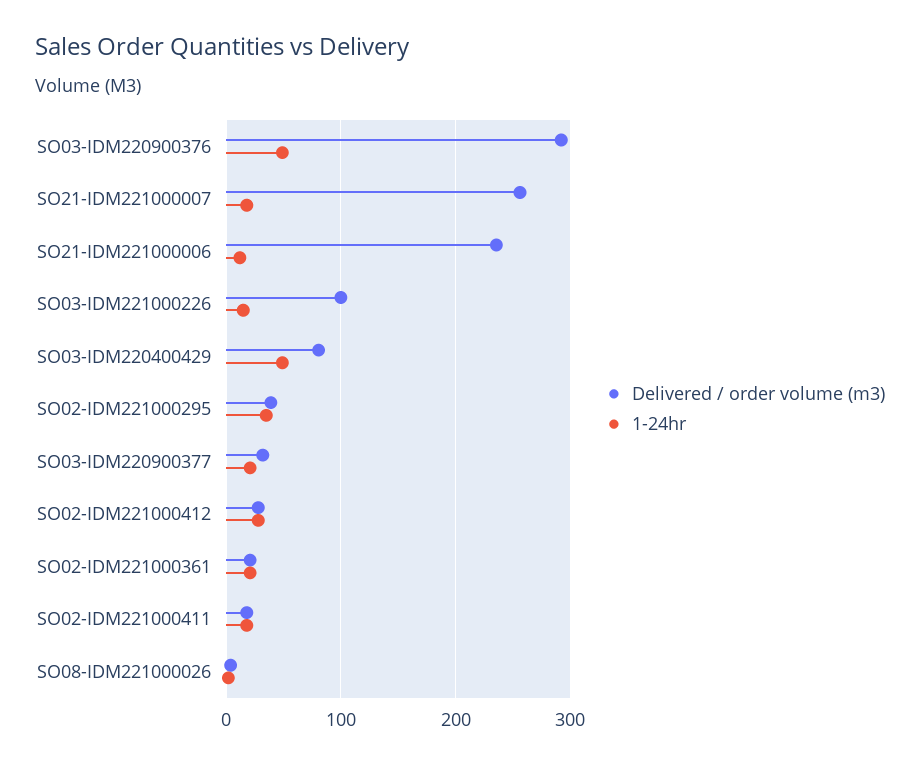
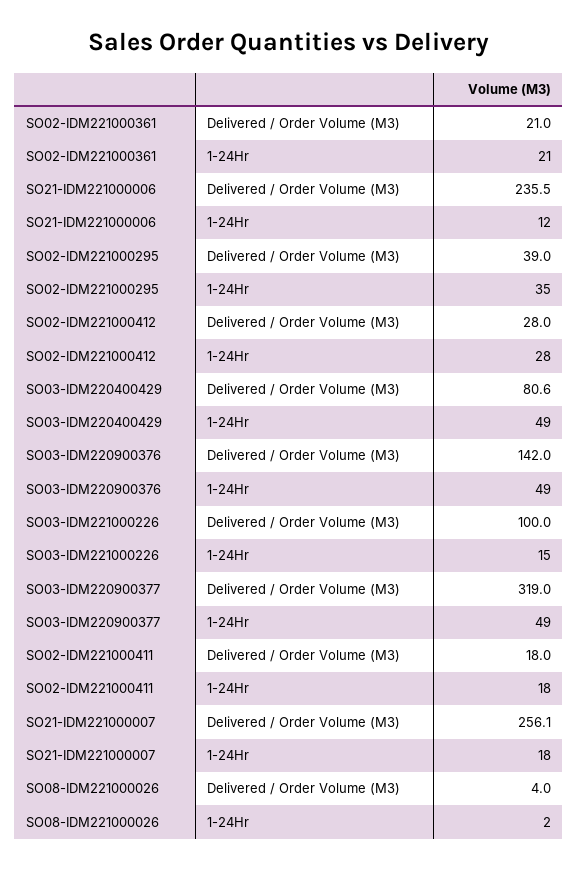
  {
    "Delivered / order volume (m3)": {
-     "SO03-IDM220900376": 290,
+     "SO03-IDM220900376": 142,
      "SO21-IDM221000007": 256.1,
      "SO21-IDM221000006": 235.5,
      "SO03-IDM221000226": 100,
      "SO03-IDM220400429": 80.6,
      "SO02-IDM221000295": 39,
-     "SO03-IDM220900377": 30,
+     "SO03-IDM220900377": 319,
      "SO02-IDM221000412": 28,
      "SO02-IDM221000361": 21,
      "SO02-IDM221000411": 18,
      "SO08-IDM221000026": 4
    },
    "1-24hr": {
      "SO03-IDM220900376": 49,
      "SO21-IDM221000007": 18,
      "SO21-IDM221000006": 12,
      "SO03-IDM221000226": 15,
      "SO03-IDM220400429": 49,
      "SO02-IDM221000295": 35,
-     "SO03-IDM220900377": 20,
+     "SO03-IDM220900377": 49,
      "SO02-IDM221000412": 28,
      "SO02-IDM221000361": 21,
      "SO02-IDM221000411": 18,
      "SO08-IDM221000026": 2
    }
  }

